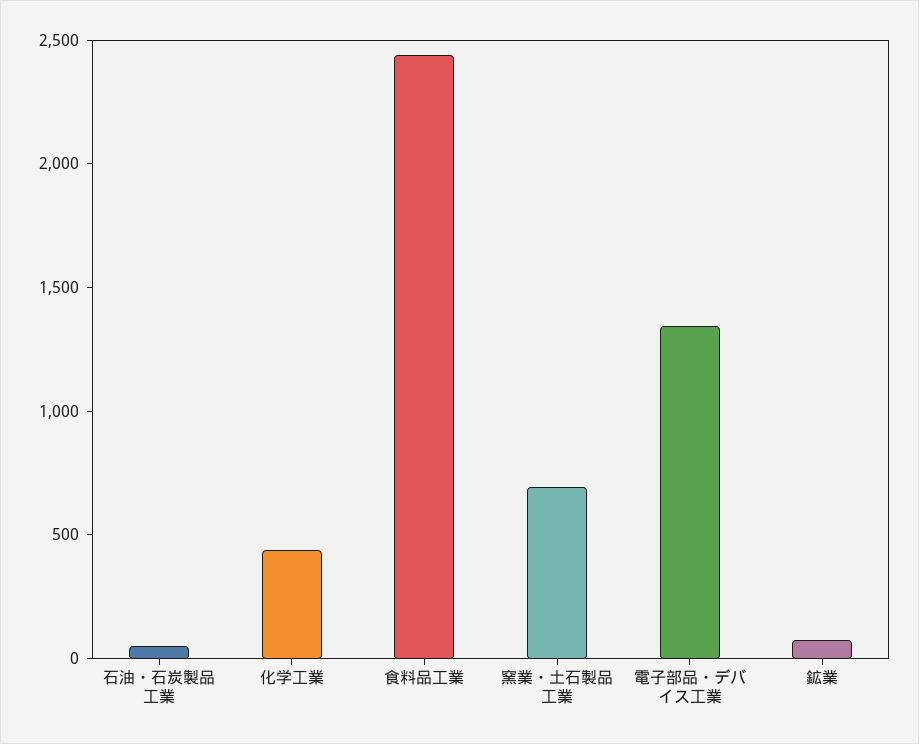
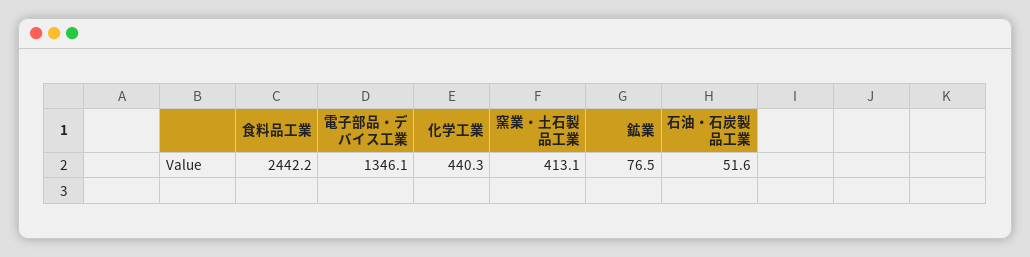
  {
    "石油・石炭製品工業": 51.6,
    "化学工業": 440.3,
    "食料品工業": 2442.2,
-   "窯業・土石製品工業": 700,
+   "窯業・土石製品工業": 413.1,
    "電子部品・デバイス工業": 1346.1,
    "鉱業": 76.5
  }

